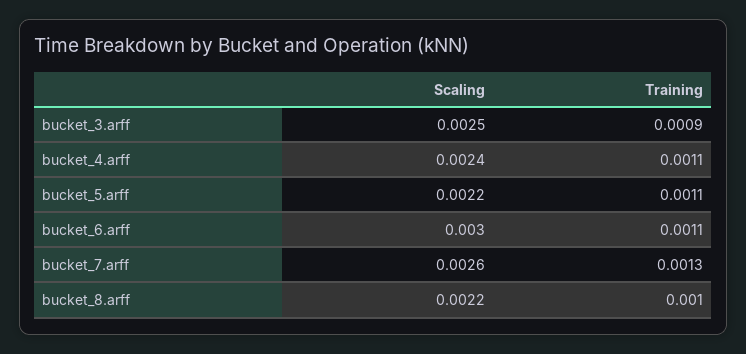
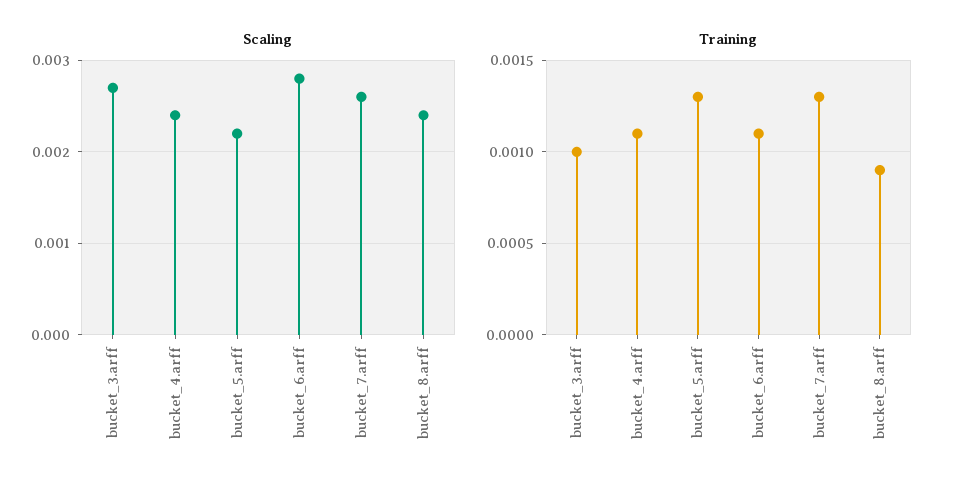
  {
    "Scaling": {
-     "bucket_3.arff": 0.0025,
+     "bucket_3.arff": 0.0027,
      "bucket_4.arff": 0.0024,
      "bucket_5.arff": 0.0022,
-     "bucket_6.arff": 0.003,
+     "bucket_6.arff": 0.0028,
      "bucket_7.arff": 0.0026,
-     "bucket_8.arff": 0.0022
+     "bucket_8.arff": 0.0024
    },
    "Training": {
-     "bucket_3.arff": 0.0009,
+     "bucket_3.arff": 0.001,
      "bucket_4.arff": 0.0011,
-     "bucket_5.arff": 0.0011,
+     "bucket_5.arff": 0.0013,
      "bucket_6.arff": 0.0011,
      "bucket_7.arff": 0.0013,
-     "bucket_8.arff": 0.001
+     "bucket_8.arff": 0.0009
    }
  }

